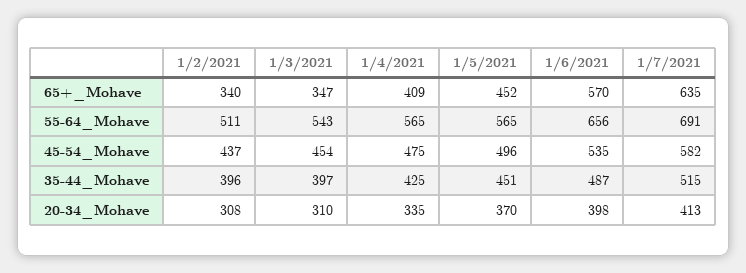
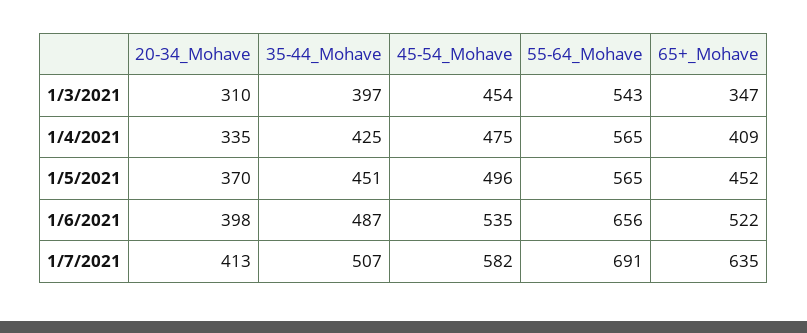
  {
-   "1/2/2021": {
-     "65+_Mohave": 340,
-     "55-64_Mohave": 511,
-     "45-54_Mohave": 437,
-     "35-44_Mohave": 396,
-     "20-34_Mohave": 308
-   },
    "1/3/2021": {
      "65+_Mohave": 347,
      "55-64_Mohave": 543,
      "45-54_Mohave": 454,
      "35-44_Mohave": 397,
      "20-34_Mohave": 310
    },
    "1/4/2021": {
      "65+_Mohave": 409,
      "55-64_Mohave": 565,
      "45-54_Mohave": 475,
      "35-44_Mohave": 425,
      "20-34_Mohave": 335
    },
    "1/5/2021": {
      "65+_Mohave": 452,
      "55-64_Mohave": 565,
      "45-54_Mohave": 496,
      "35-44_Mohave": 451,
      "20-34_Mohave": 370
    },
    "1/6/2021": {
-     "65+_Mohave": 570,
+     "65+_Mohave": 522,
      "55-64_Mohave": 656,
      "45-54_Mohave": 535,
      "35-44_Mohave": 487,
      "20-34_Mohave": 398
    },
    "1/7/2021": {
      "65+_Mohave": 635,
      "55-64_Mohave": 691,
      "45-54_Mohave": 582,
-     "35-44_Mohave": 515,
+     "35-44_Mohave": 507,
      "20-34_Mohave": 413
    }
  }

